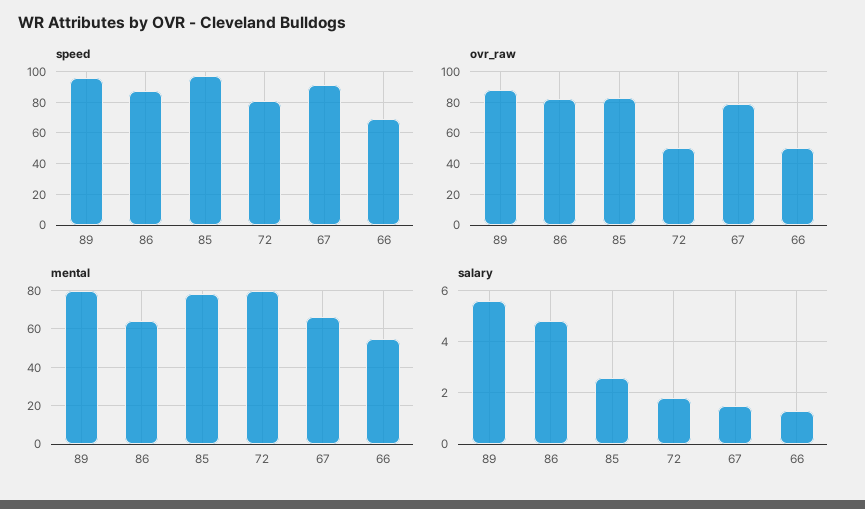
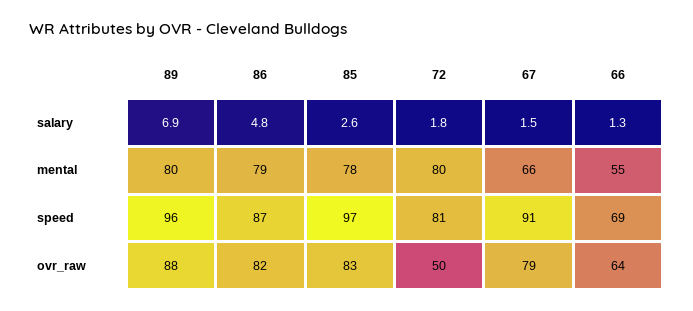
  {
    "speed": {
      "89": 96,
      "86": 87,
      "85": 97,
      "72": 81,
      "67": 91,
      "66": 69
    },
    "ovr_raw": {
      "89": 88,
      "86": 82,
      "85": 83,
      "72": 50,
      "67": 79,
-     "66": 50
+     "66": 64
    },
    "mental": {
      "89": 80,
-     "86": 65,
+     "86": 79,
      "85": 78,
      "72": 80,
      "67": 66,
      "66": 55
    },
    "salary": {
-     "89": 5.5,
+     "89": 6.9,
      "86": 4.8,
      "85": 2.6,
      "72": 1.8,
      "67": 1.5,
      "66": 1.3
    }
  }

